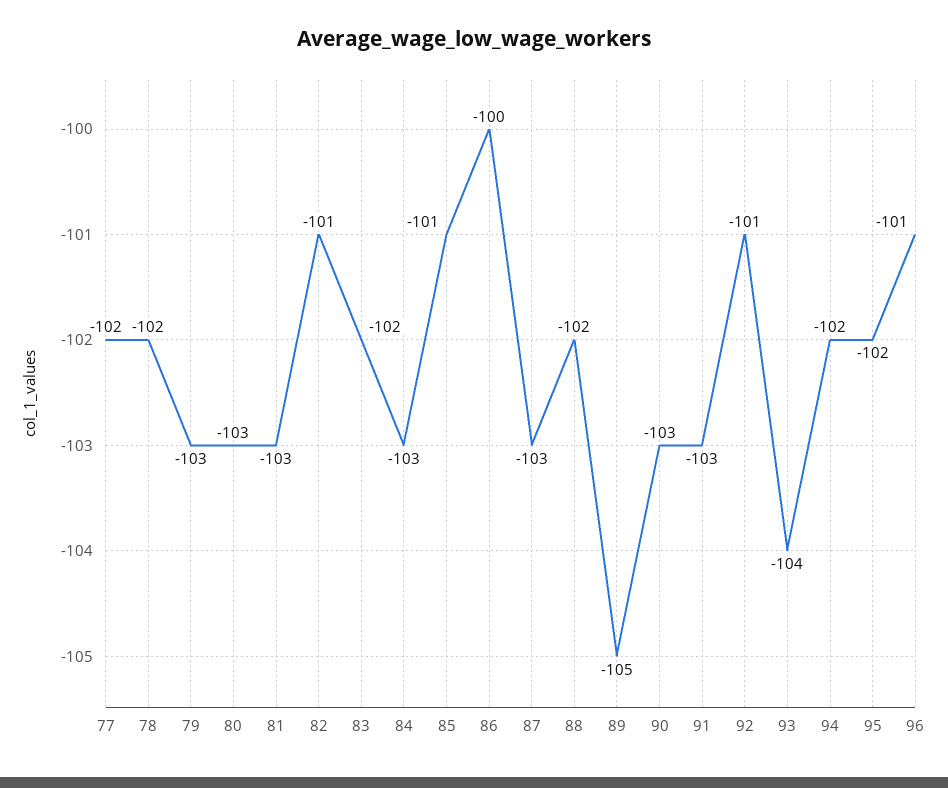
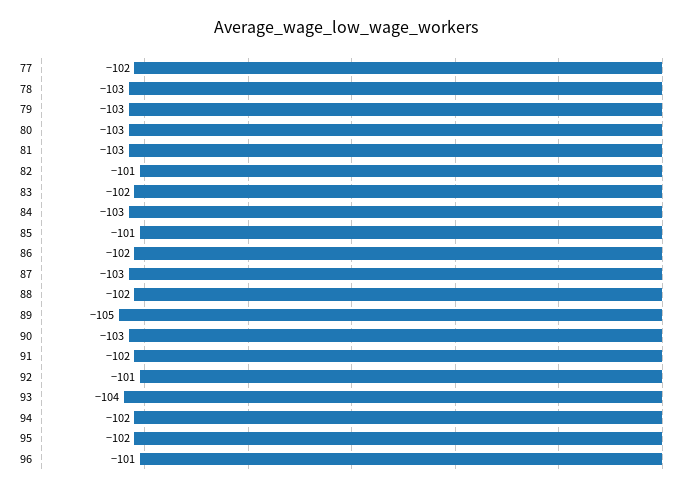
  {
    "77": -102,
-   "78": -102,
+   "78": -103,
    "79": -103,
    "80": -103,
    "81": -103,
    "82": -101,
    "83": -102,
    "84": -103,
    "85": -101,
-   "86": -100,
+   "86": -102,
    "87": -103,
    "88": -102,
    "89": -105,
    "90": -103,
-   "91": -103,
+   "91": -102,
    "92": -101,
    "93": -104,
    "94": -102,
    "95": -102,
    "96": -101
  }

